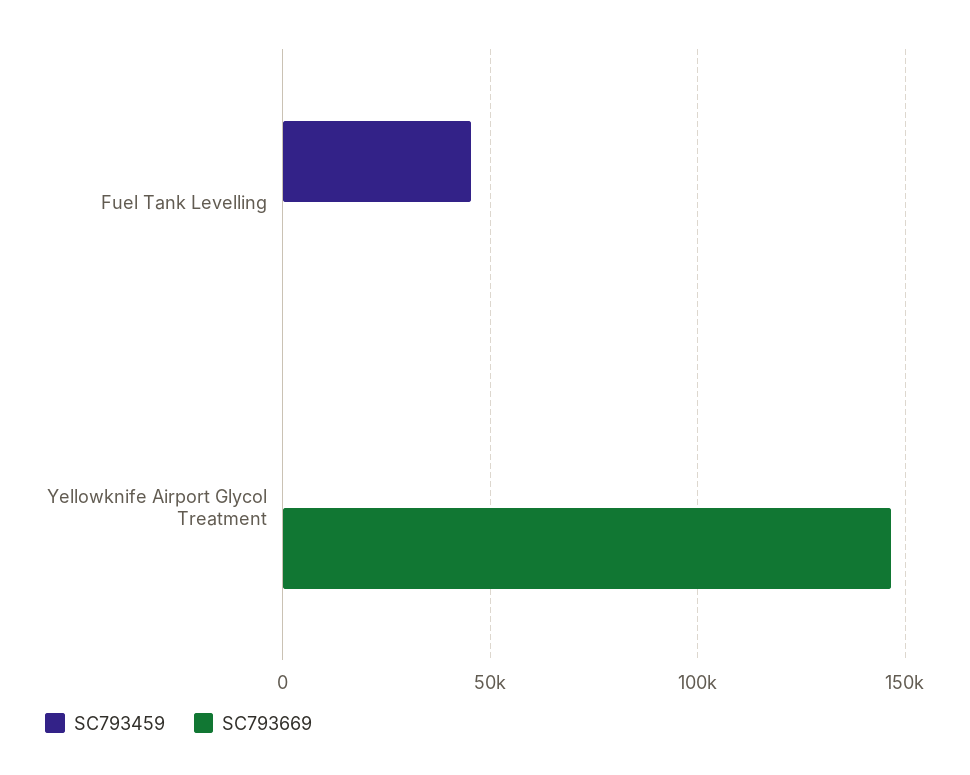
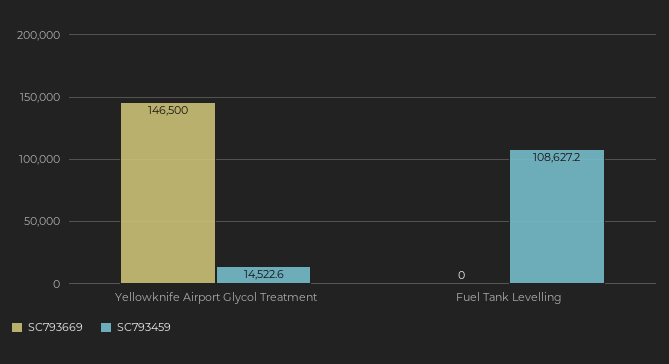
  {
    "SC793459": {
-     "Fuel Tank Levelling": 45000,
+     "Fuel Tank Levelling": 108627.2,
-     "Yellowknife Airport Glycol Treatment": 0
+     "Yellowknife Airport Glycol Treatment": 14522.6
    },
    "SC793669": {
      "Fuel Tank Levelling": 0,
      "Yellowknife Airport Glycol Treatment": 146500
    }
  }

